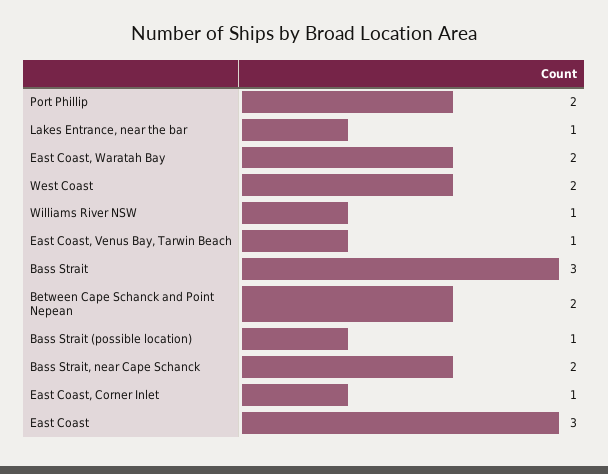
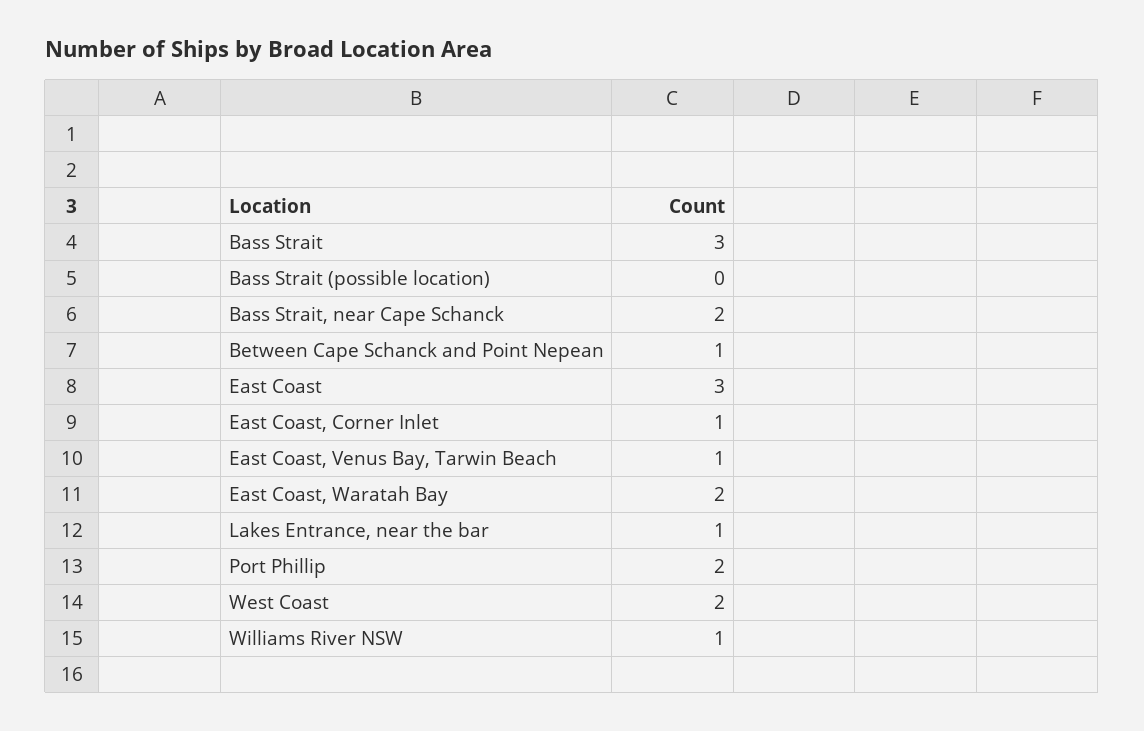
  {
    "Port Phillip": 2,
    "Lakes Entrance, near the bar": 1,
    "East Coast, Waratah Bay": 2,
    "West Coast": 2,
    "Williams River NSW": 1,
    "East Coast, Venus Bay, Tarwin Beach": 1,
    "Bass Strait": 3,
-   "Between Cape Schanck and Point Nepean": 2,
+   "Between Cape Schanck and Point Nepean": 1,
-   "Bass Strait (possible location)": 1,
+   "Bass Strait (possible location)": 0,
    "Bass Strait, near Cape Schanck": 2,
    "East Coast, Corner Inlet": 1,
    "East Coast": 3
  }

